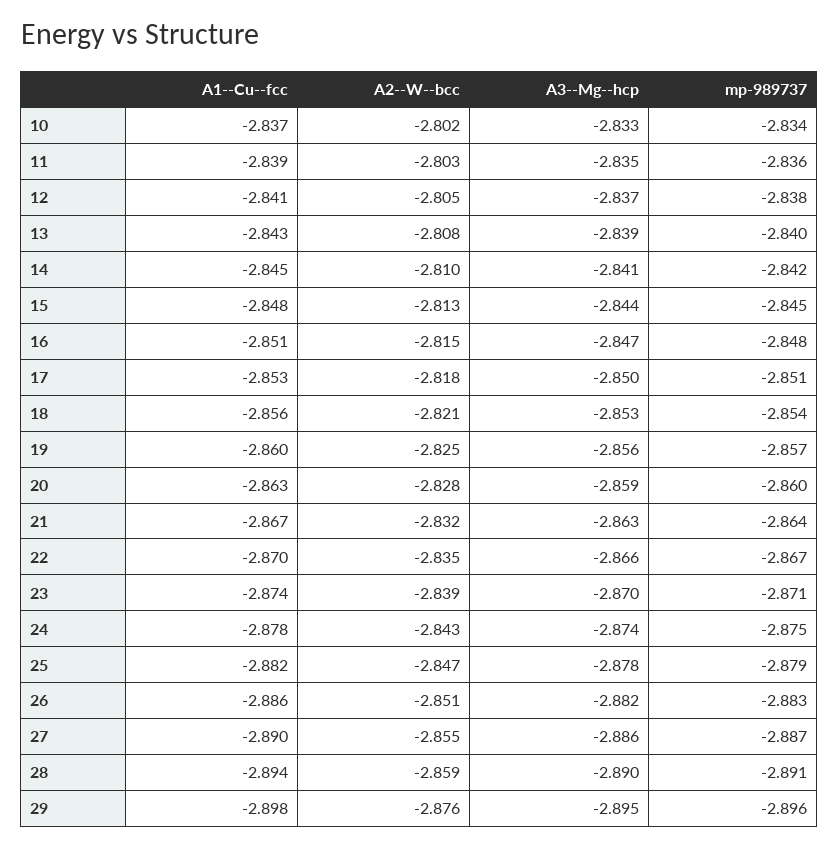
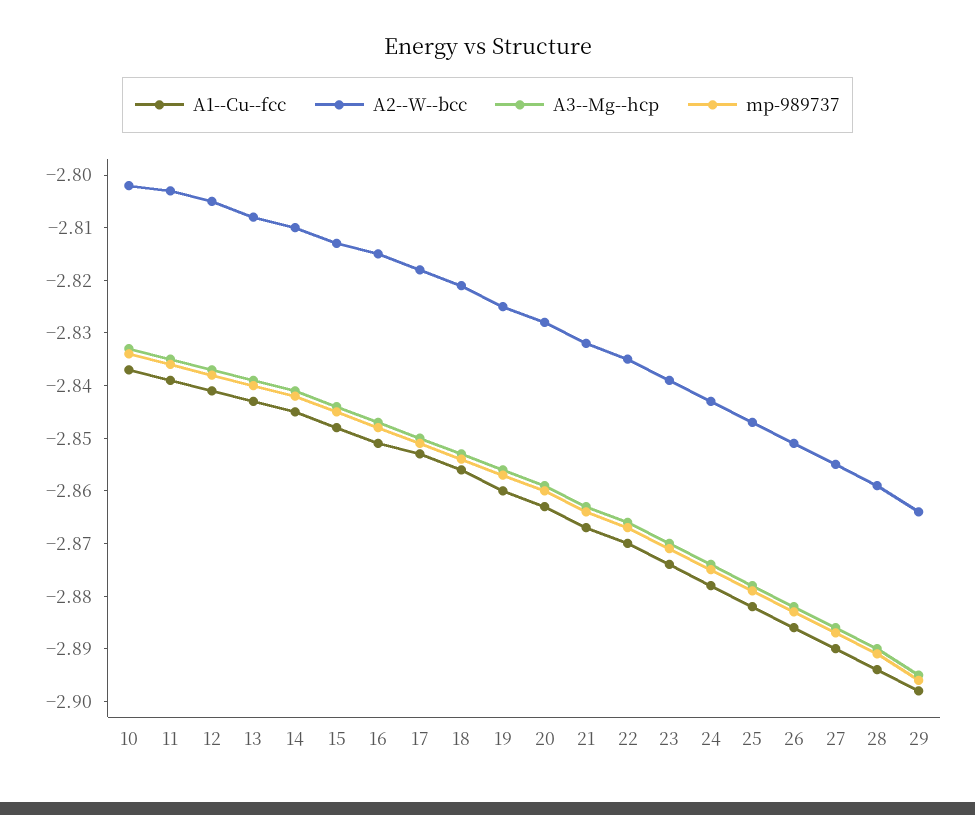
  {
    "A1--Cu--fcc": {
      "10": -2.837,
      "11": -2.839,
      "12": -2.841,
      "13": -2.843,
      "14": -2.845,
      "15": -2.848,
      "16": -2.851,
      "17": -2.853,
      "18": -2.856,
      "19": -2.86,
      "20": -2.863,
      "21": -2.867,
      "22": -2.87,
      "23": -2.874,
      "24": -2.878,
      "25": -2.882,
      "26": -2.886,
      "27": -2.89,
      "28": -2.894,
      "29": -2.898
    },
    "A2--W--bcc": {
      "10": -2.802,
      "11": -2.803,
      "12": -2.805,
      "13": -2.808,
      "14": -2.81,
      "15": -2.813,
      "16": -2.815,
      "17": -2.818,
      "18": -2.821,
      "19": -2.825,
      "20": -2.828,
      "21": -2.832,
      "22": -2.835,
      "23": -2.839,
      "24": -2.843,
      "25": -2.847,
      "26": -2.851,
      "27": -2.855,
      "28": -2.859,
-     "29": -2.876
+     "29": -2.865
    },
    "A3--Mg--hcp": {
      "10": -2.833,
      "11": -2.835,
      "12": -2.837,
      "13": -2.839,
      "14": -2.841,
      "15": -2.844,
      "16": -2.847,
      "17": -2.85,
      "18": -2.853,
      "19": -2.856,
      "20": -2.859,
      "21": -2.863,
      "22": -2.866,
      "23": -2.87,
      "24": -2.874,
      "25": -2.878,
      "26": -2.882,
      "27": -2.886,
      "28": -2.89,
      "29": -2.895
    },
    "mp-989737": {
      "10": -2.834,
      "11": -2.836,
      "12": -2.838,
      "13": -2.84,
      "14": -2.842,
      "15": -2.845,
      "16": -2.848,
      "17": -2.851,
      "18": -2.854,
      "19": -2.857,
      "20": -2.86,
      "21": -2.864,
      "22": -2.867,
      "23": -2.871,
      "24": -2.875,
      "25": -2.879,
      "26": -2.883,
      "27": -2.887,
      "28": -2.891,
      "29": -2.896
    }
  }

